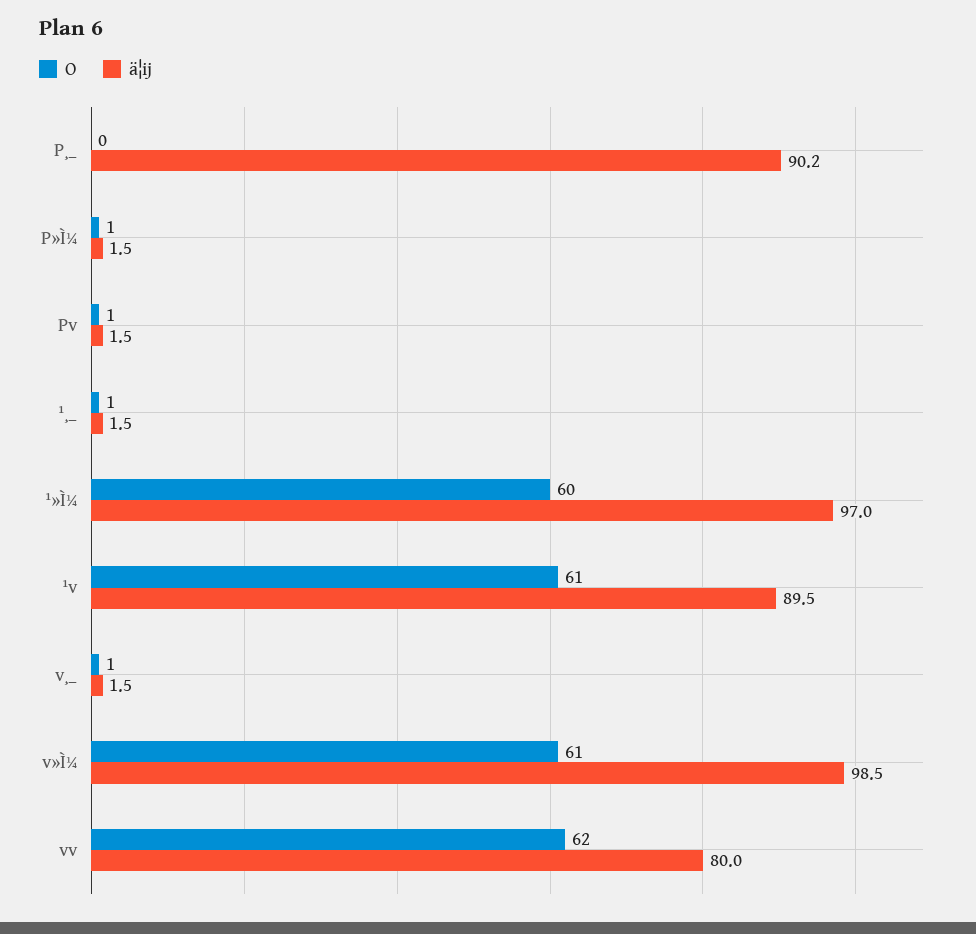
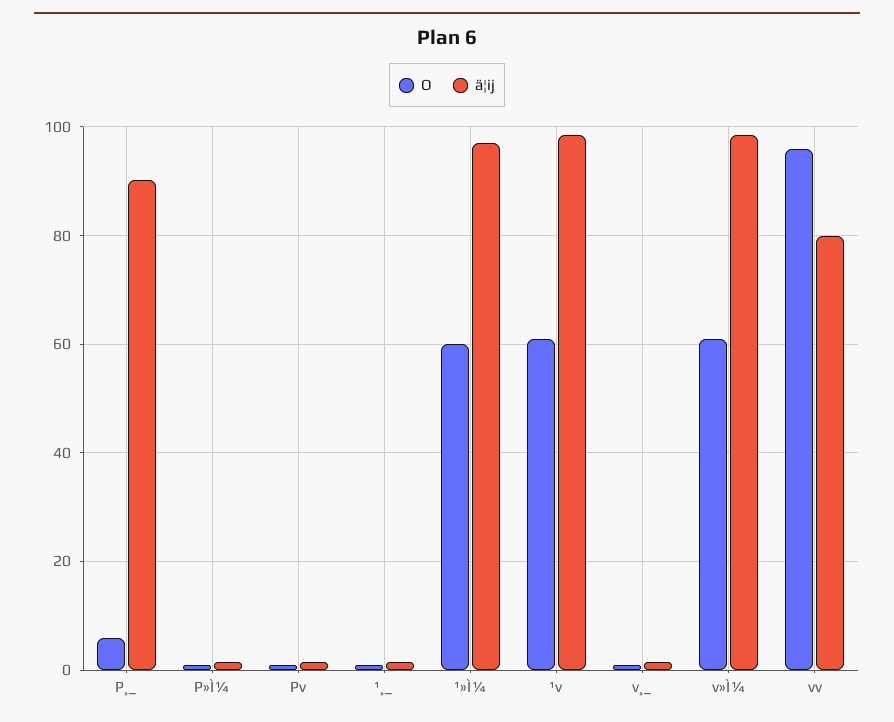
  {
    "O": {
-     "P¸_": 0,
+     "P¸_": 6,
      "P»Ì¼": 1,
      "Pv": 1,
      "¹¸_": 1,
      "¹»Ì¼": 60,
      "¹v": 61,
      "v¸_": 1,
      "v»Ì¼": 61,
-     "vv": 62
+     "vv": 96
    },
    "ä¦ij": {
      "P¸_": 90.2,
      "P»Ì¼": 1.5,
      "Pv": 1.5,
      "¹¸_": 1.5,
      "¹»Ì¼": 97,
-     "¹v": 89.5,
+     "¹v": 98,
      "v¸_": 1.5,
      "v»Ì¼": 98.5,
      "vv": 80
    }
  }

